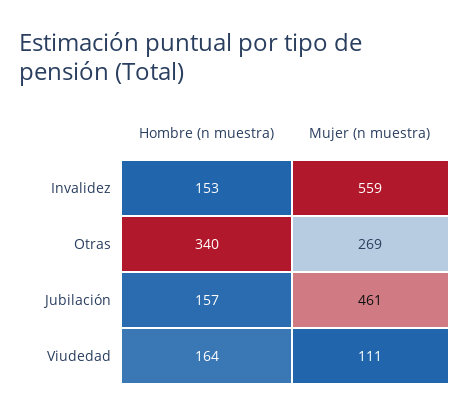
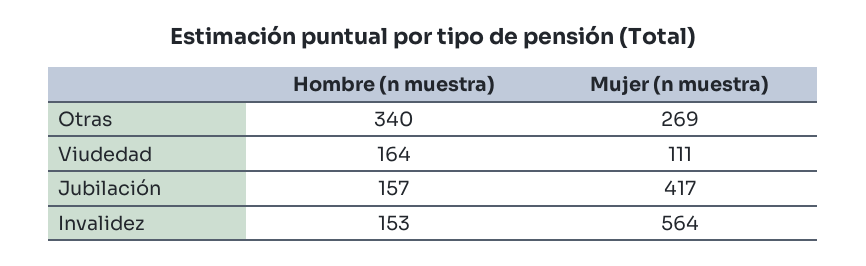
  {
    "Hombre (n muestra)": {
      "Invalidez": 153,
      "Otras": 340,
      "Jubilación": 157,
      "Viudedad": 164
    },
    "Mujer (n muestra)": {
-     "Invalidez": 559,
+     "Invalidez": 564,
      "Otras": 269,
-     "Jubilación": 461,
+     "Jubilación": 417,
      "Viudedad": 111
    }
  }

